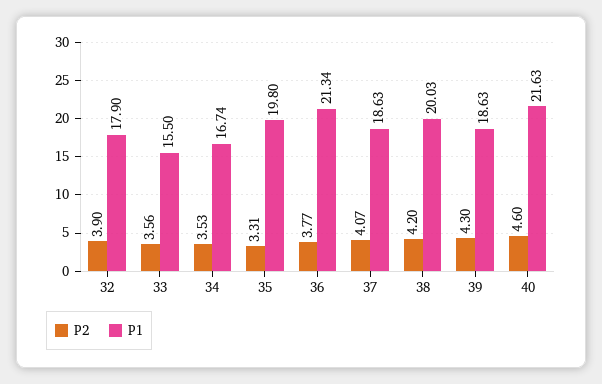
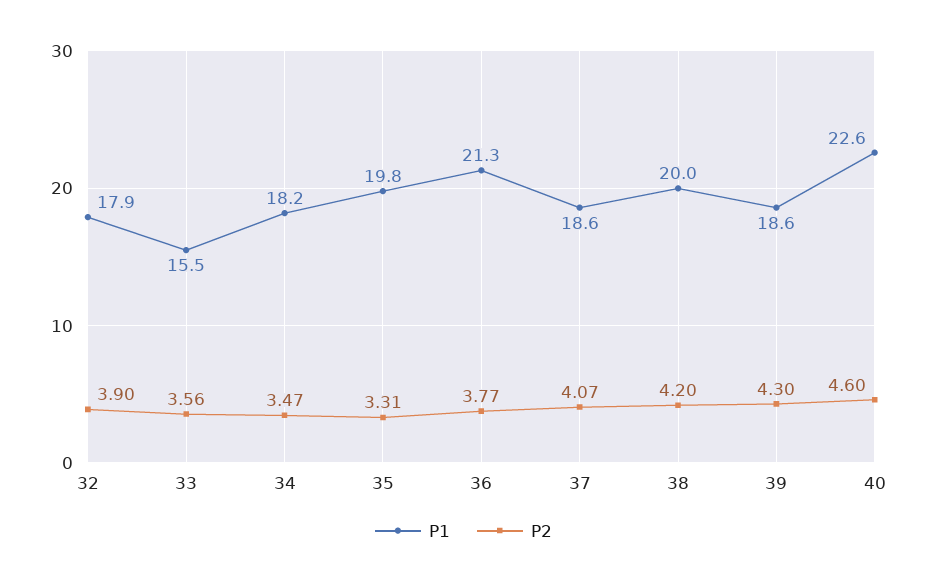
  {
    "P2": {
      "32": 3.9,
      "33": 3.56,
-     "34": 3.53,
+     "34": 3.47,
      "35": 3.31,
      "36": 3.77,
      "37": 4.07,
      "38": 4.2,
      "39": 4.3,
      "40": 4.6
    },
    "P1": {
      "32": 17.9,
      "33": 15.5,
-     "34": 16.74,
+     "34": 18.2,
      "35": 19.8,
      "36": 21.34,
      "37": 18.63,
      "38": 20.03,
      "39": 18.63,
-     "40": 21.63
+     "40": 22.6
    }
  }

